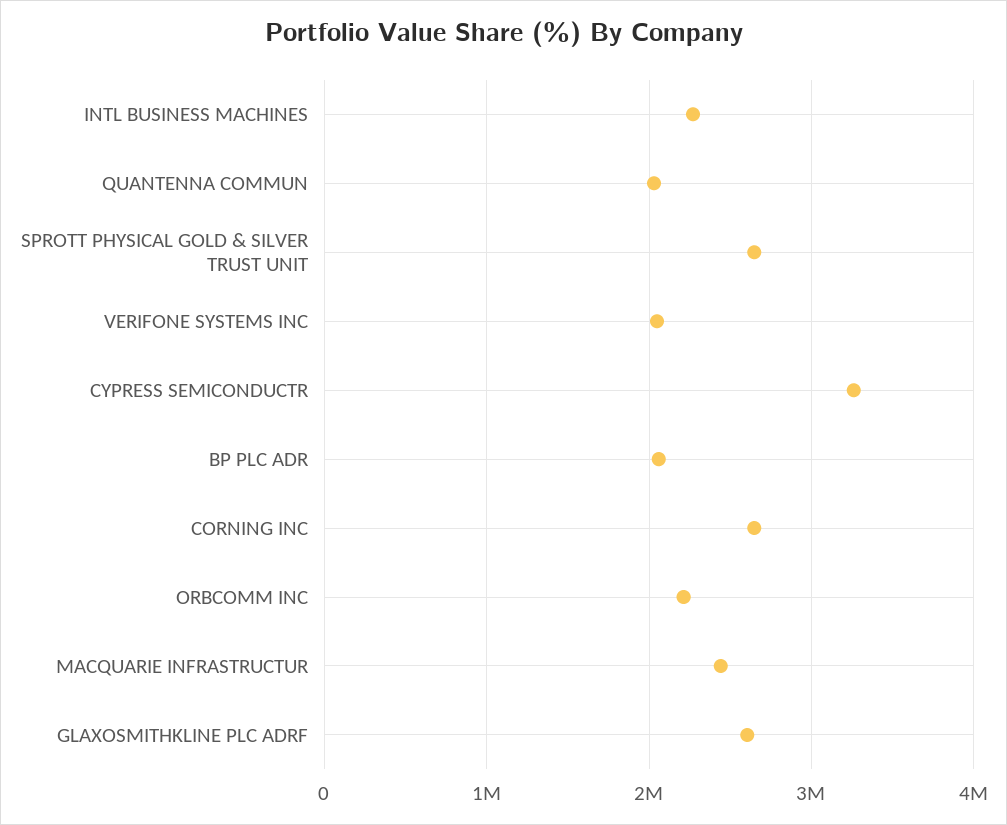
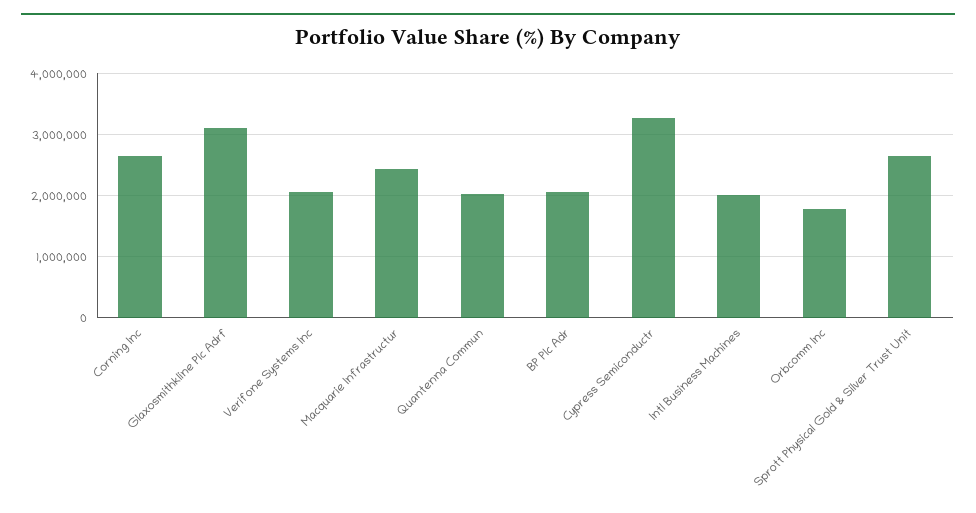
  {
-   "INTL BUSINESS MACHINES": 2300000,
+   "INTL BUSINESS MACHINES": 2000000,
    "QUANTENNA COMMUN": 2000000,
    "SPROTT PHYSICAL GOLD & SILVER TRUST UNIT": 2600000,
    "VERIFONE SYSTEMS INC": 2000000,
    "CYPRESS SEMICONDUCTR": 3300000,
    "BP PLC ADR": 2100000,
    "CORNING INC": 2600000,
-   "ORBCOMM INC": 2200000,
+   "ORBCOMM INC": 1800000,
    "MACQUARIE INFRASTRUCTUR": 2400000,
-   "GLAXOSMITHKLINE PLC ADRF": 2600000
+   "GLAXOSMITHKLINE PLC ADRF": 3100000
  }

